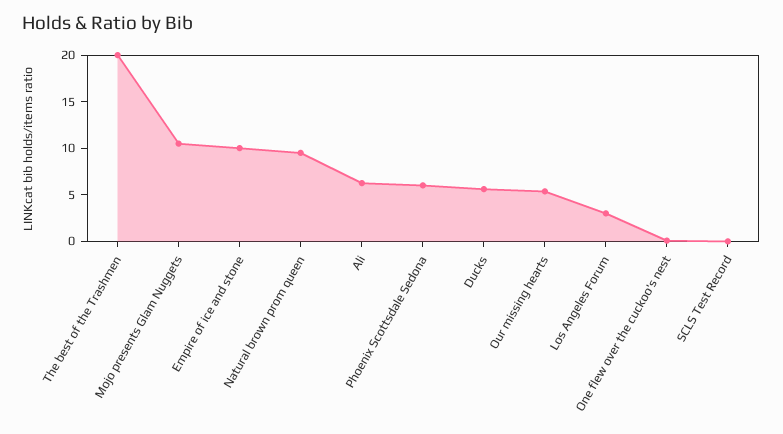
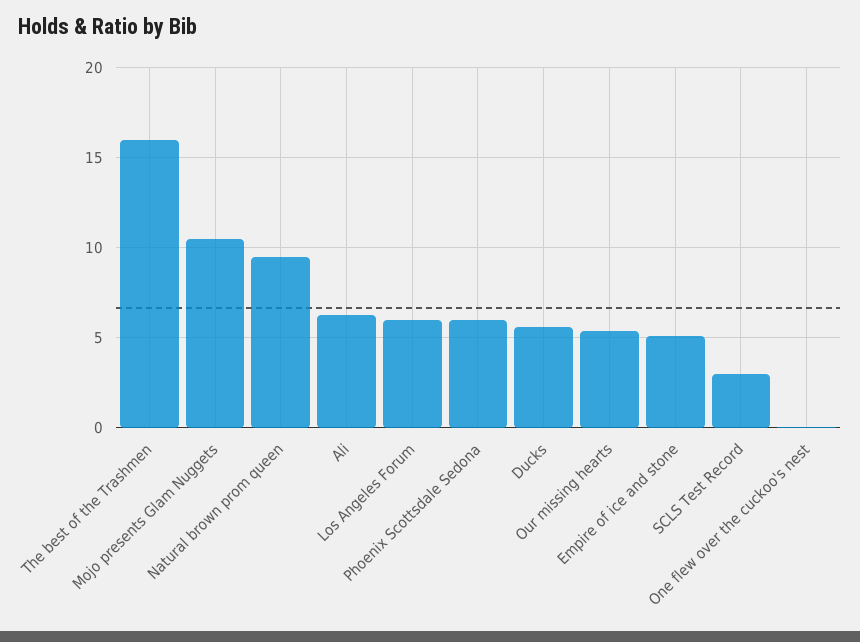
  {
-   "The best of the Trashmen": 20,
+   "The best of the Trashmen": 16,
    "Mojo presents Glam Nuggets": 10.5,
-   "Empire of ice and stone": 10,
+   "Empire of ice and stone": 5,
    "Natural brown prom queen": 9.5,
    "Ali": 6.5,
    "Phoenix Scottsdale Sedona": 6,
    "Ducks": 5.5,
    "Our missing hearts": 5.5,
-   "Los Angeles Forum": 3,
+   "Los Angeles Forum": 6,
    "One flew over the cuckoo's nest": 0,
-   "SCLS Test Record": 0
+   "SCLS Test Record": 3
  }

